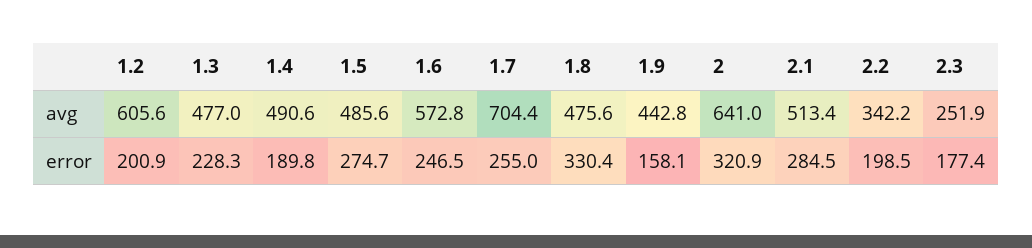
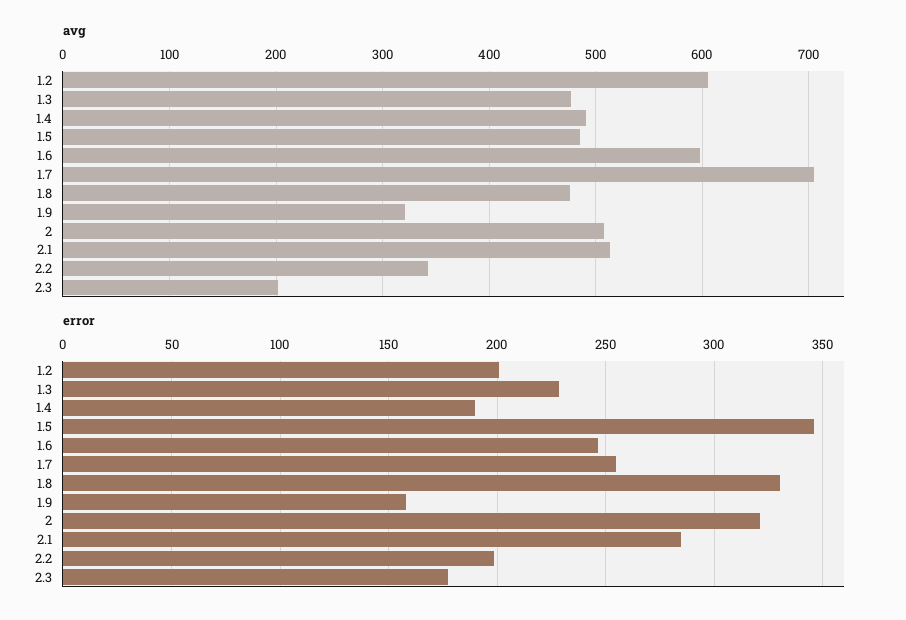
  {
    "avg": {
      "1.2": 605.6,
      "1.3": 477,
      "1.4": 490.6,
      "1.5": 485.6,
-     "1.6": 572.8,
+     "1.6": 600,
      "1.7": 704.4,
      "1.8": 475.6,
-     "1.9": 442.8,
+     "1.9": 320,
-     "2": 641,
+     "2": 510,
      "2.1": 513.4,
      "2.2": 342.2,
-     "2.3": 251.9
+     "2.3": 200
    },
    "error": {
      "1.2": 200.9,
      "1.3": 228.3,
      "1.4": 189.8,
-     "1.5": 274.7,
+     "1.5": 345,
      "1.6": 246.5,
      "1.7": 255,
      "1.8": 330.4,
      "1.9": 158.1,
      "2": 320.9,
      "2.1": 284.5,
      "2.2": 198.5,
      "2.3": 177.4
    }
  }

